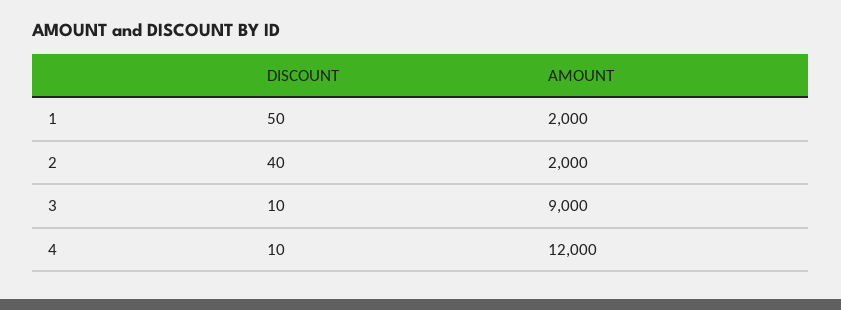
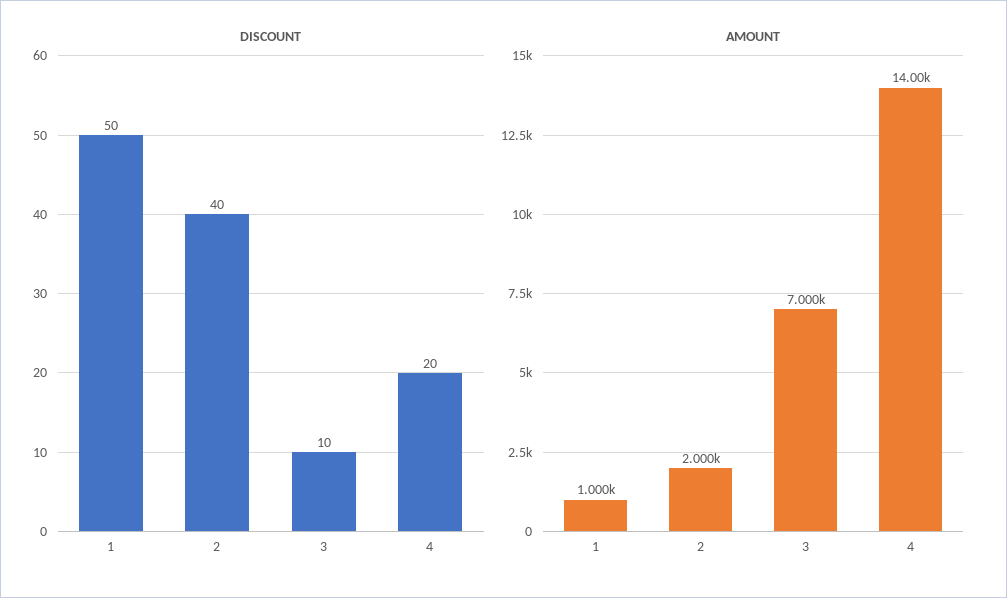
  {
    "DISCOUNT": {
      "1": 50,
      "2": 40,
      "3": 10,
-     "4": 10
+     "4": 20
    },
    "AMOUNT": {
-     "1": 2000,
+     "1": 1000,
      "2": 2000,
-     "3": 9000,
+     "3": 7000,
-     "4": 12000
+     "4": 14000
    }
  }

